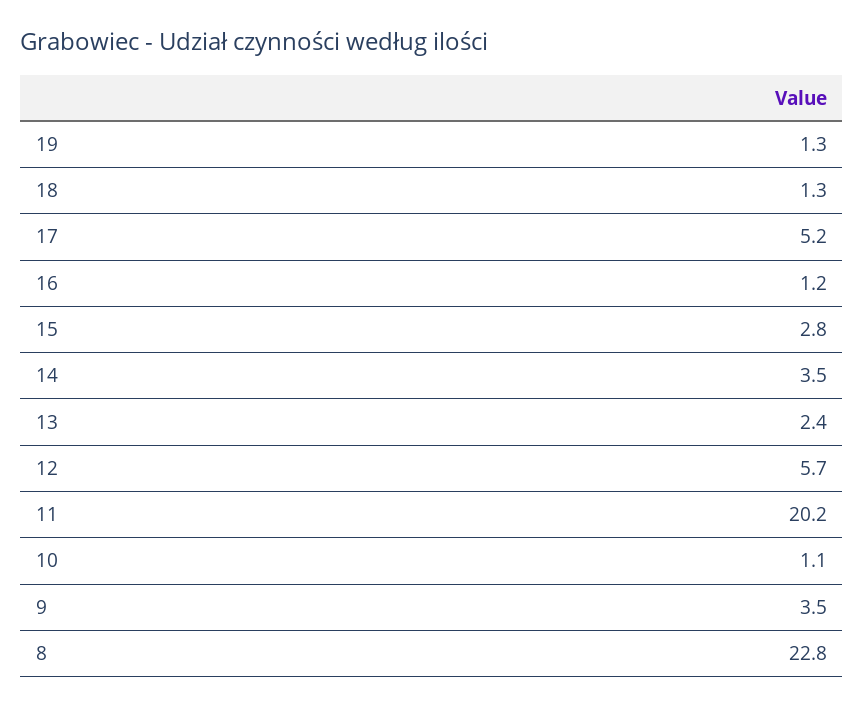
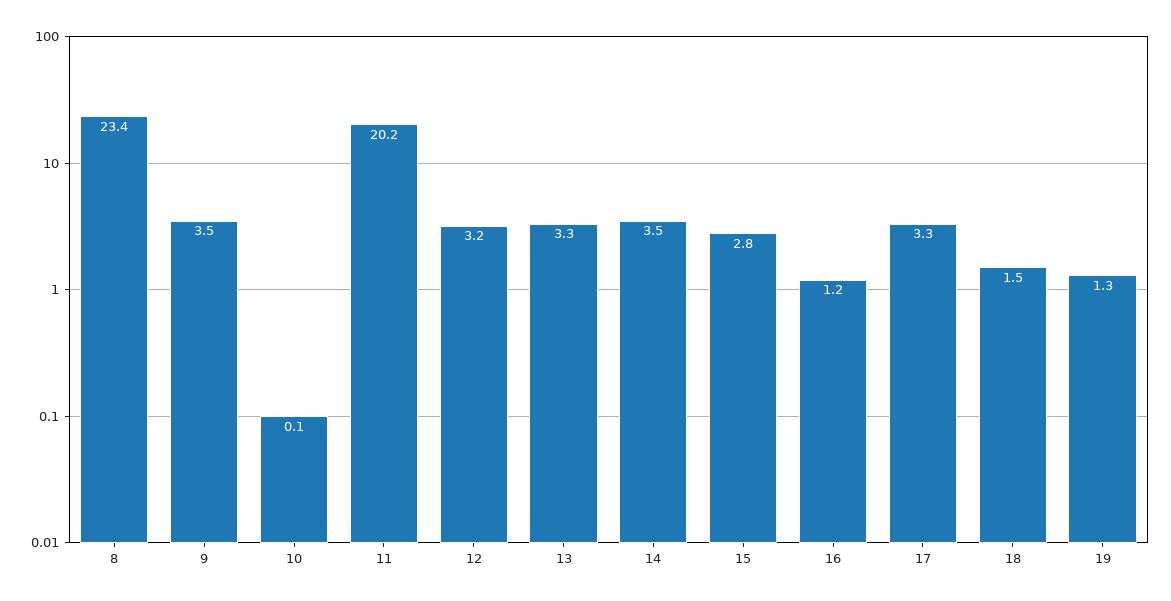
  {
    "19": 1.3,
-   "18": 1.3,
+   "18": 1.5,
-   "17": 5.2,
+   "17": 3.3,
    "16": 1.2,
    "15": 2.8,
    "14": 3.5,
-   "13": 2.4,
+   "13": 3.3,
-   "12": 5.7,
+   "12": 3.2,
    "11": 20.2,
-   "10": 1.1,
+   "10": 0.1,
    "9": 3.5,
-   "8": 22.8
+   "8": 23.4
  }

